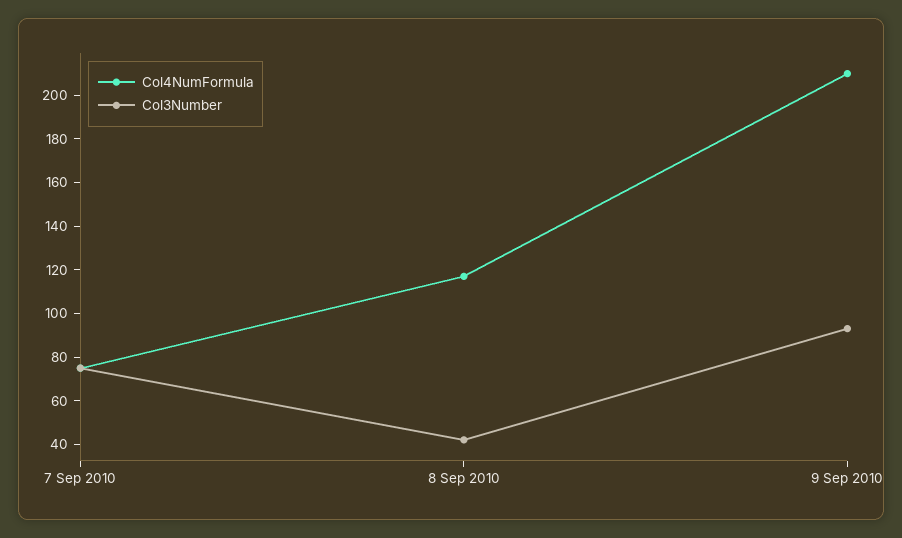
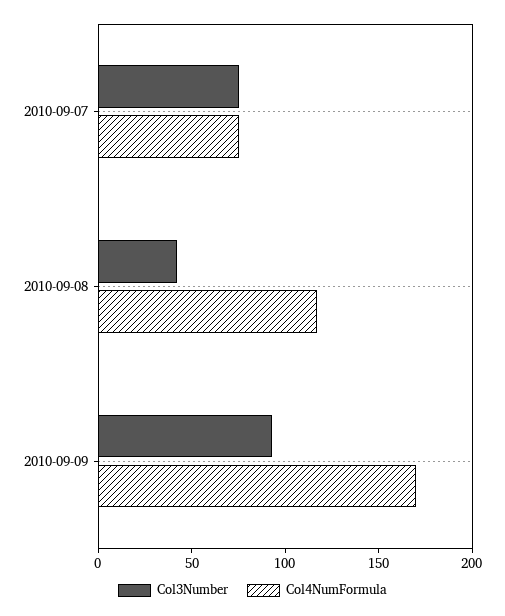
  {
    "Col4NumFormula": {
      "7 Sep 2010": 75,
      "8 Sep 2010": 115,
-     "9 Sep 2010": 210
+     "9 Sep 2010": 170
    },
    "Col3Number": {
      "7 Sep 2010": 75,
      "8 Sep 2010": 40,
      "9 Sep 2010": 95
    }
  }

